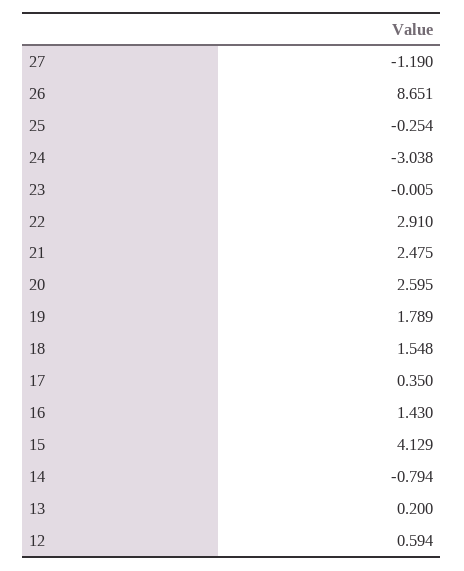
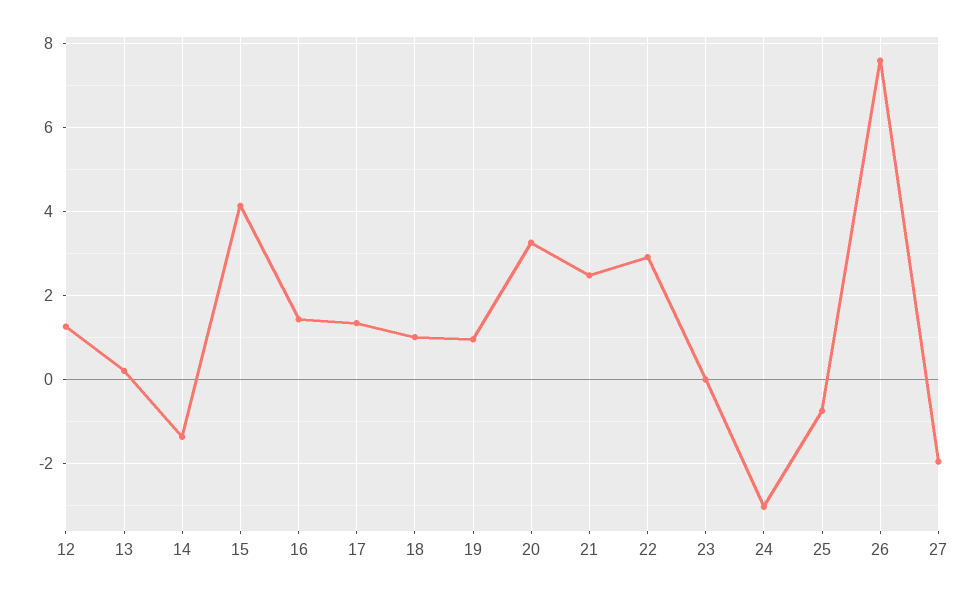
  {
-   "27": -1.19,
+   "27": -2,
-   "26": 8.651,
+   "26": 7.6,
-   "25": -0.254,
+   "25": -0.8,
    "24": -3.038,
    "23": -0.005,
    "22": 2.91,
    "21": 2.475,
-   "20": 2.595,
+   "20": 3.2,
-   "19": 1.789,
+   "19": 1,
-   "18": 1.548,
+   "18": 1,
-   "17": 0.35,
+   "17": 1.4,
    "16": 1.43,
    "15": 4.129,
-   "14": -0.794,
+   "14": -1.4,
    "13": 0.2,
-   "12": 0.594
+   "12": 1.2
  }

